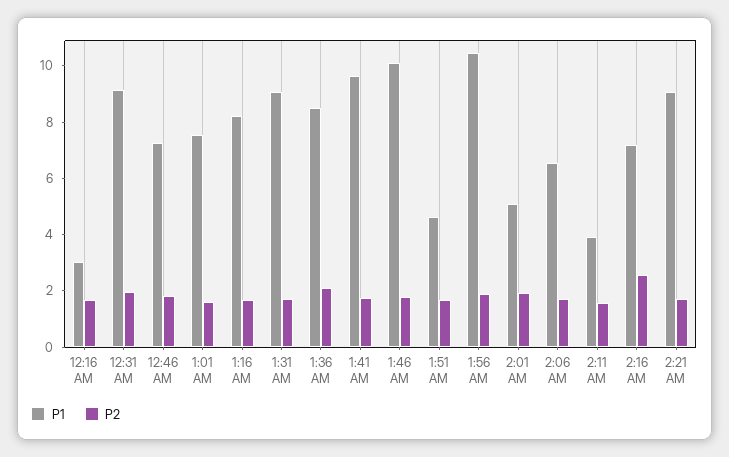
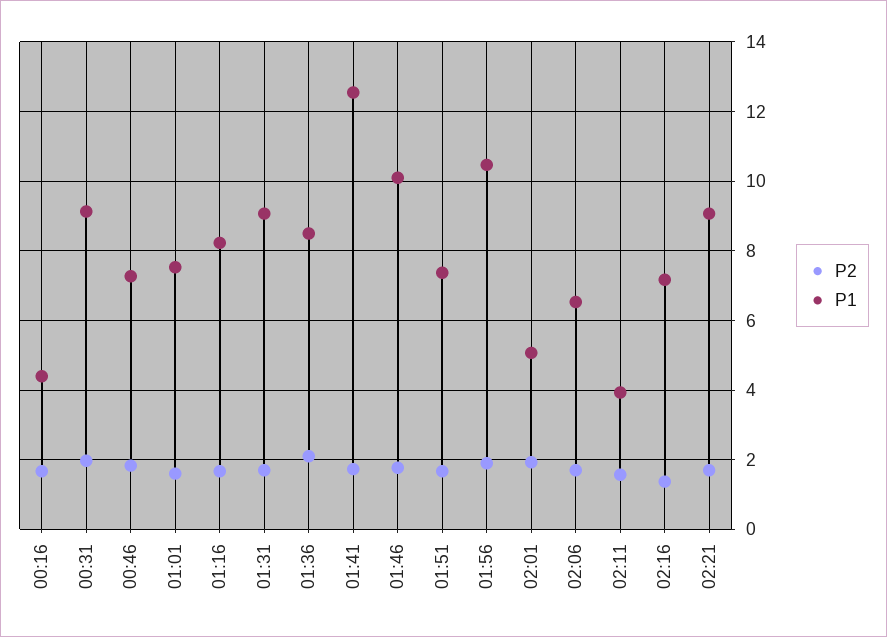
  {
    "P1": {
-     "12:16 AM": 3,
+     "12:16 AM": 4.4,
      "12:31 AM": 9.2,
      "12:46 AM": 7.2,
      "1:01 AM": 7.6,
      "1:16 AM": 8.2,
      "1:31 AM": 9,
      "1:36 AM": 8.6,
-     "1:41 AM": 9.5,
+     "1:41 AM": 12.6,
      "1:46 AM": 10.2,
-     "1:51 AM": 4.5,
+     "1:51 AM": 7.4,
      "1:56 AM": 10.4,
      "2:01 AM": 5,
      "2:06 AM": 6.6,
      "2:11 AM": 4,
      "2:16 AM": 7.2,
      "2:21 AM": 9
    },
    "P2": {
      "12:16 AM": 1.6,
      "12:31 AM": 2,
      "12:46 AM": 1.8,
      "1:01 AM": 1.6,
      "1:16 AM": 1.6,
      "1:31 AM": 1.8,
      "1:36 AM": 2.2,
      "1:41 AM": 1.8,
      "1:46 AM": 1.8,
      "1:51 AM": 1.6,
      "1:56 AM": 2,
      "2:01 AM": 2,
      "2:06 AM": 1.8,
      "2:11 AM": 1.6,
-     "2:16 AM": 2.5,
+     "2:16 AM": 1.4,
      "2:21 AM": 1.8
    }
  }

